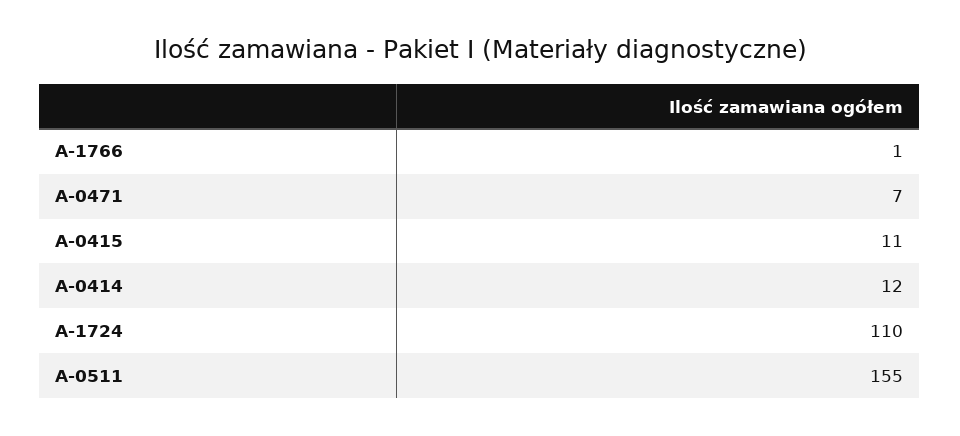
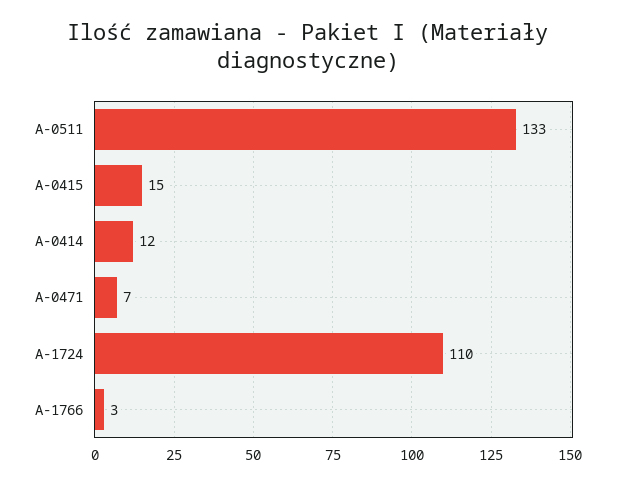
  {
-   "A-1766": 1,
+   "A-1766": 3,
    "A-0471": 7,
-   "A-0415": 11,
+   "A-0415": 15,
    "A-0414": 12,
    "A-1724": 110,
-   "A-0511": 155
+   "A-0511": 133
  }

